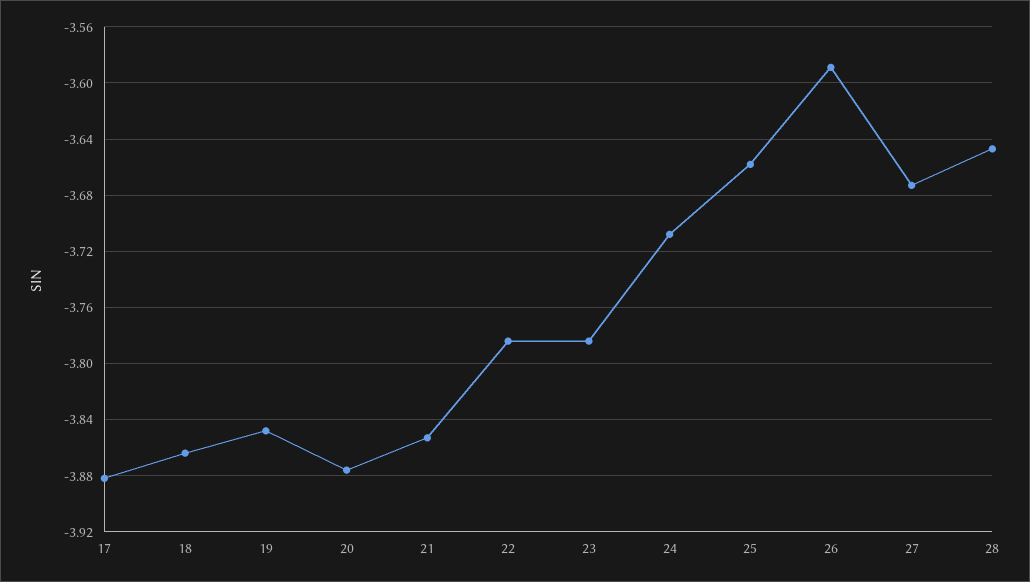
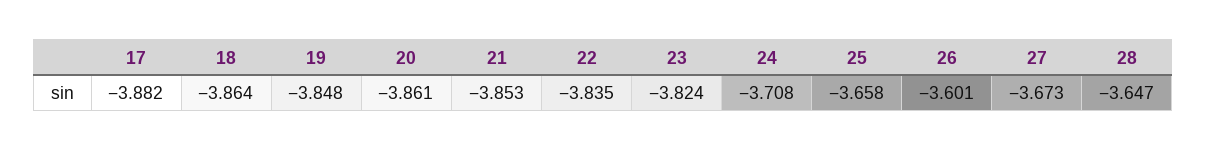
  {
    "17": -3.882,
    "18": -3.864,
    "19": -3.848,
-   "20": -3.875,
+   "20": -3.861,
    "21": -3.853,
-   "22": -3.785,
+   "22": -3.835,
-   "23": -3.785,
+   "23": -3.824,
    "24": -3.708,
    "25": -3.658,
-   "26": -3.59,
+   "26": -3.601,
    "27": -3.673,
    "28": -3.647
  }

